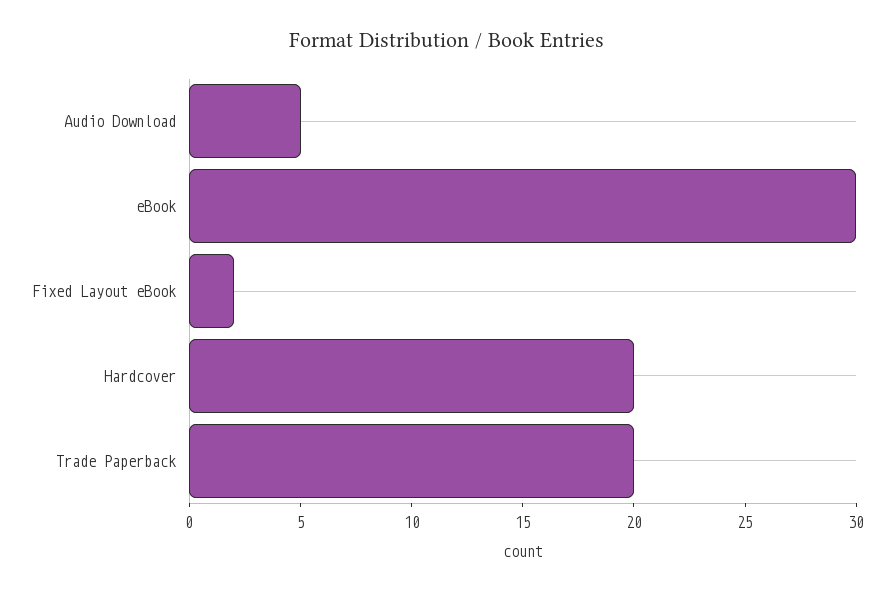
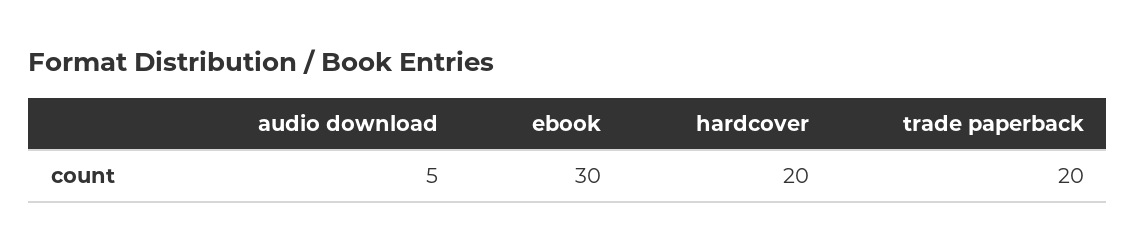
  {
    "Audio Download": 5,
    "eBook": 30,
-   "Fixed Layout eBook": 2,
    "Hardcover": 20,
    "Trade Paperback": 20
  }

